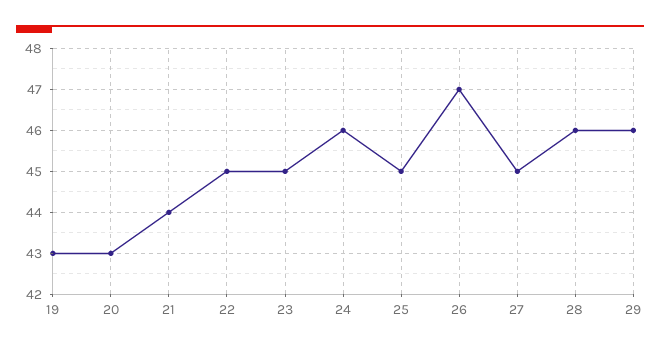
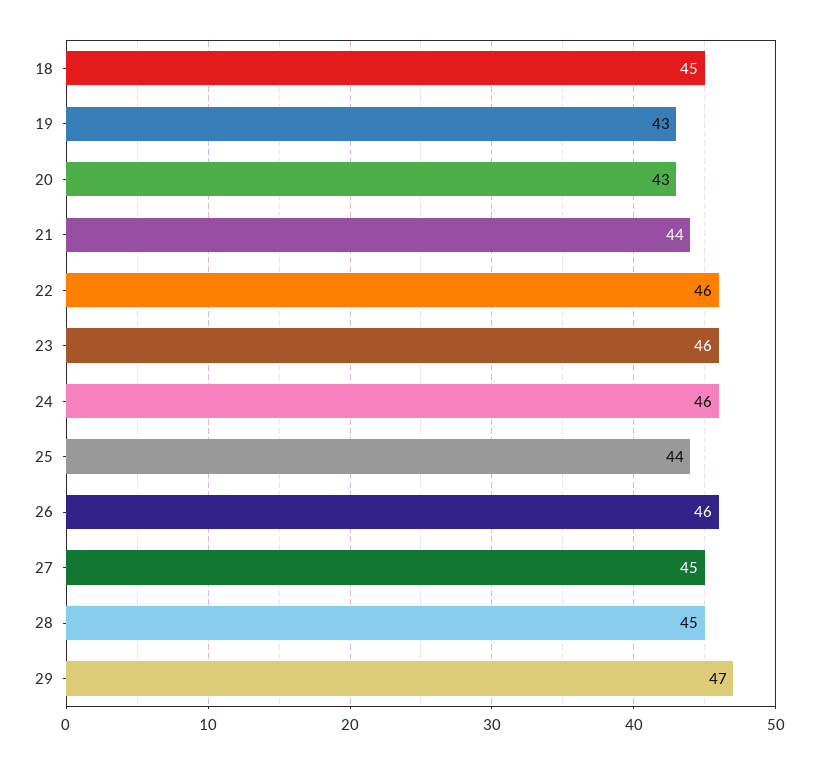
  {
    "19": 43,
    "20": 43,
    "21": 44,
-   "22": 45,
+   "22": 46,
-   "23": 45,
+   "23": 46,
    "24": 46,
-   "25": 45,
+   "25": 44,
-   "26": 47,
+   "26": 46,
    "27": 45,
-   "28": 46,
+   "28": 45,
-   "29": 46
+   "29": 47,
+   "18": 45
  }

